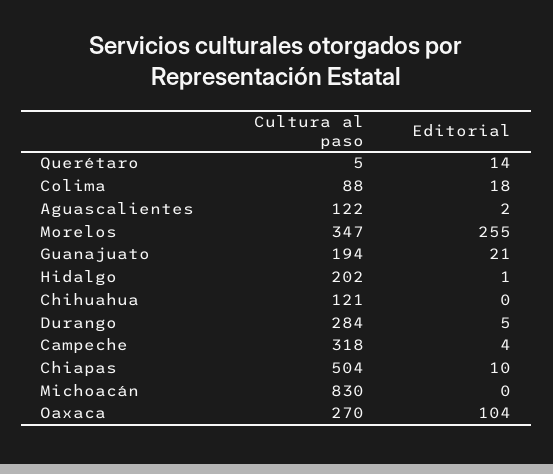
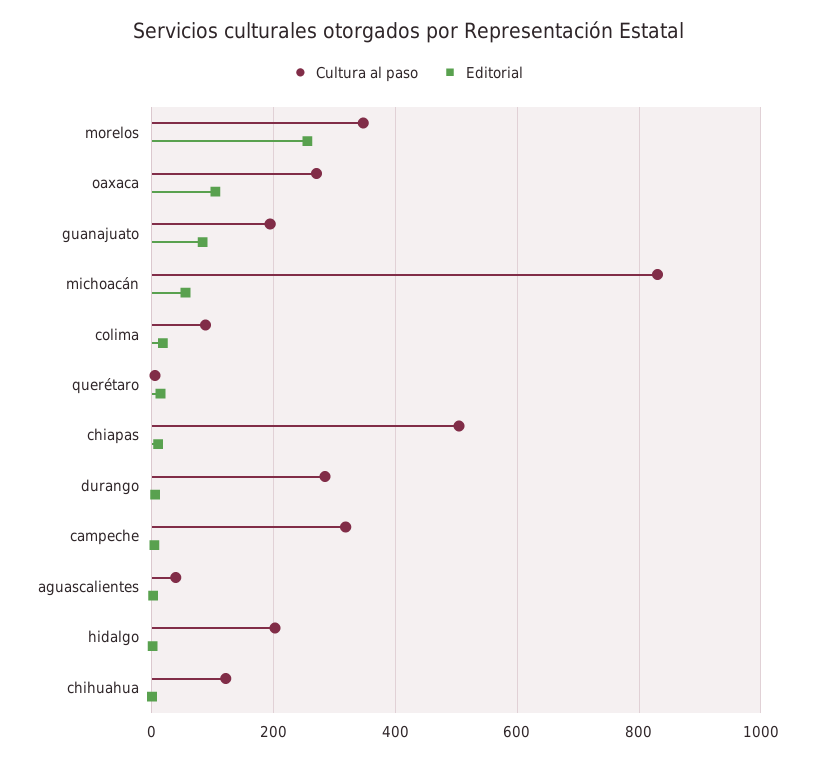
  {
    "Cultura al paso": {
      "Querétaro": 5,
      "Colima": 88,
-     "Aguascalientes": 122,
+     "Aguascalientes": 40,
      "Morelos": 347,
      "Guanajuato": 194,
      "Hidalgo": 202,
      "Chihuahua": 121,
      "Durango": 284,
      "Campeche": 318,
      "Chiapas": 504,
      "Michoacán": 830,
      "Oaxaca": 270
    },
    "Editorial": {
      "Querétaro": 14,
      "Colima": 18,
      "Aguascalientes": 2,
      "Morelos": 255,
-     "Guanajuato": 21,
+     "Guanajuato": 80,
      "Hidalgo": 1,
      "Chihuahua": 0,
      "Durango": 5,
      "Campeche": 4,
      "Chiapas": 10,
-     "Michoacán": 0,
+     "Michoacán": 60,
      "Oaxaca": 104
    }
  }

